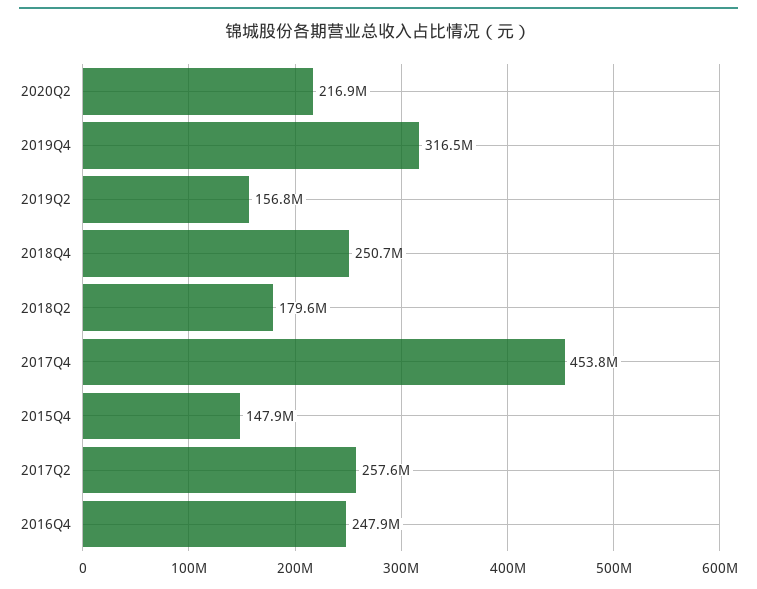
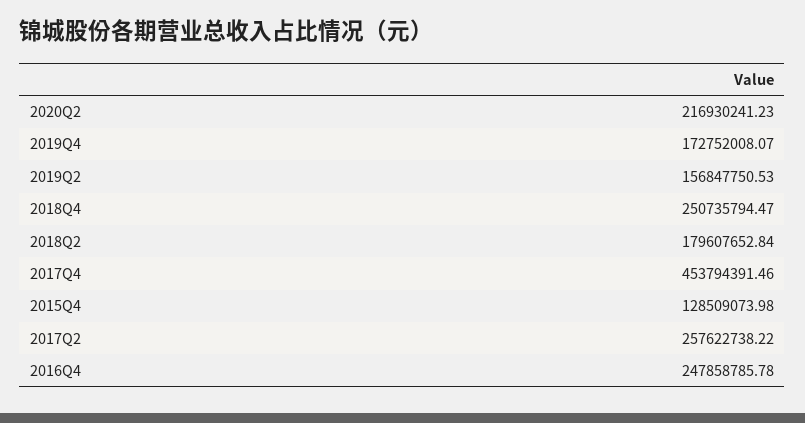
  {
    "2020Q2": 216930241.23,
-   "2019Q4": 316500000,
+   "2019Q4": 172752008.07,
    "2019Q2": 156847750.53,
    "2018Q4": 250735794.47,
    "2018Q2": 179607652.84,
    "2017Q4": 453794391.46,
-   "2015Q4": 147900000,
+   "2015Q4": 128509073.98,
    "2017Q2": 257622738.22,
    "2016Q4": 247858785.78
  }

